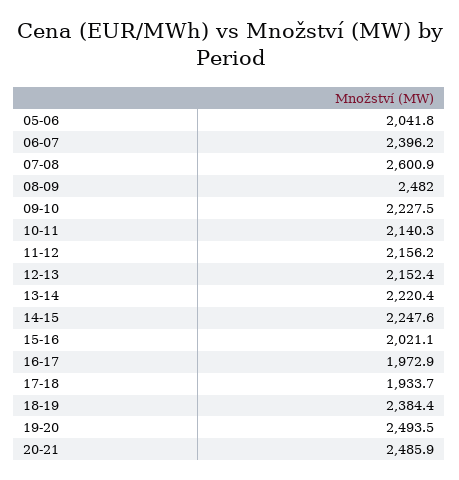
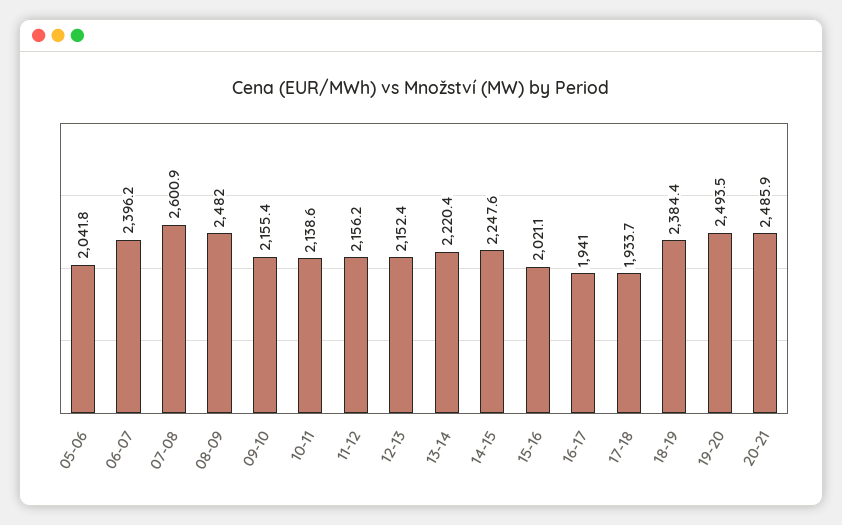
  {
    "05-06": 2041.8,
    "06-07": 2396.2,
    "07-08": 2600.9,
    "08-09": 2482,
-   "09-10": 2227.5,
+   "09-10": 2155.4,
-   "10-11": 2140.3,
+   "10-11": 2138.6,
    "11-12": 2156.2,
    "12-13": 2152.4,
    "13-14": 2220.4,
    "14-15": 2247.6,
    "15-16": 2021.1,
-   "16-17": 1972.9,
+   "16-17": 1941,
    "17-18": 1933.7,
    "18-19": 2384.4,
    "19-20": 2493.5,
    "20-21": 2485.9
  }

